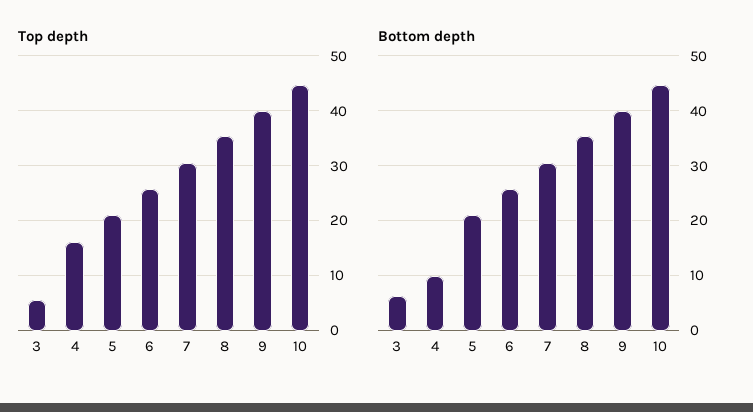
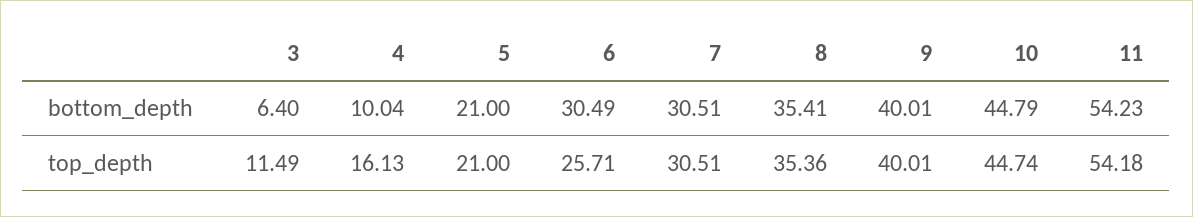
  {
    "Top depth": {
-     "3": 6,
+     "3": 11.49,
      "4": 16.13,
      "5": 21,
      "6": 25.71,
      "7": 30.51,
      "8": 35.36,
      "9": 40.01,
-     "10": 44.74
+     "10": 44.74,
+     "11": 54.18
    },
    "Bottom depth": {
      "3": 6.4,
      "4": 10.04,
      "5": 21,
-     "6": 26,
+     "6": 30.49,
      "7": 30.51,
      "8": 35.41,
      "9": 40.01,
-     "10": 44.79
+     "10": 44.79,
+     "11": 54.23
    }
  }

